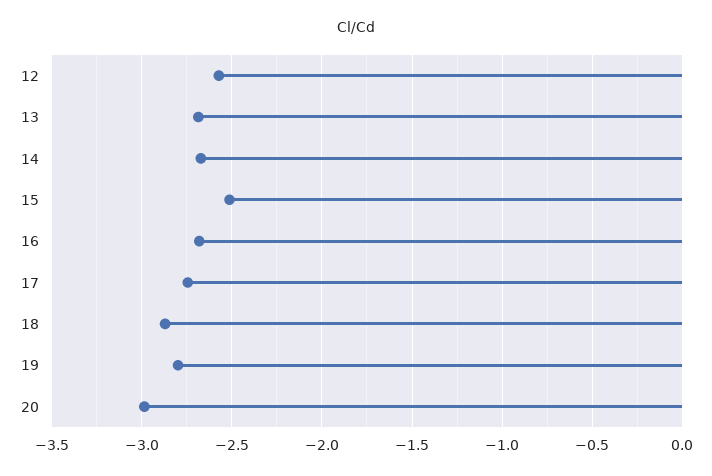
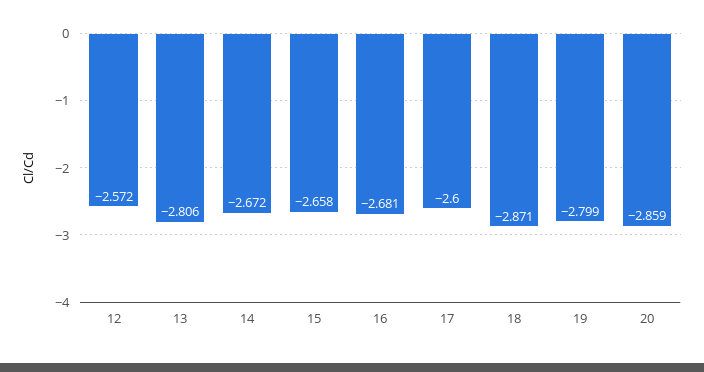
  {
    "12": -2.572,
-   "13": -2.7,
+   "13": -2.806,
    "14": -2.672,
-   "15": -2.5,
+   "15": -2.658,
    "16": -2.681,
-   "17": -2.75,
+   "17": -2.6,
    "18": -2.871,
    "19": -2.799,
-   "20": -3
+   "20": -2.859
  }

